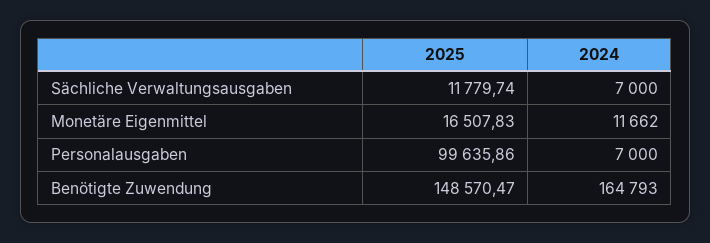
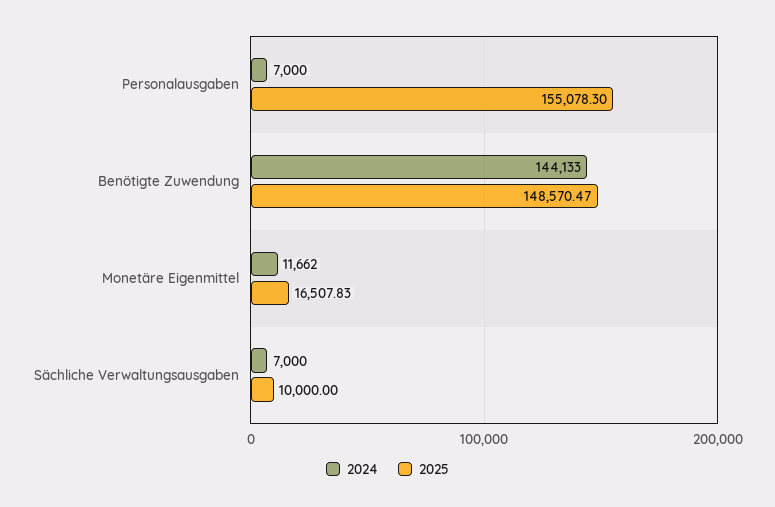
  {
    "2025": {
-     "Sächliche Verwaltungsausgaben": 11779.74,
+     "Sächliche Verwaltungsausgaben": 10000,
      "Monetäre Eigenmittel": 16507.83,
-     "Personalausgaben": 99635.86,
+     "Personalausgaben": 155078.3,
      "Benötigte Zuwendung": 148570.47
    },
    "2024": {
      "Sächliche Verwaltungsausgaben": 7000,
      "Monetäre Eigenmittel": 11662,
      "Personalausgaben": 7000,
-     "Benötigte Zuwendung": 164793
+     "Benötigte Zuwendung": 144133
    }
  }

